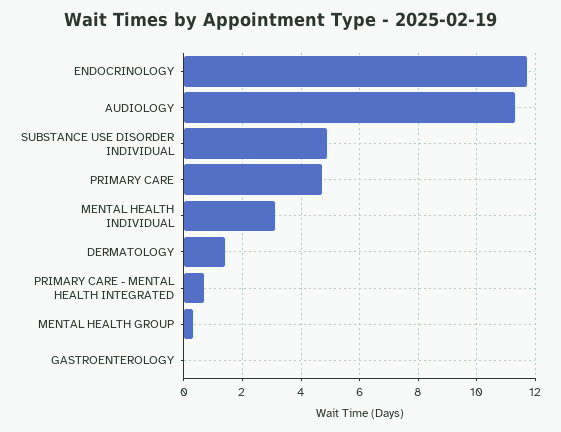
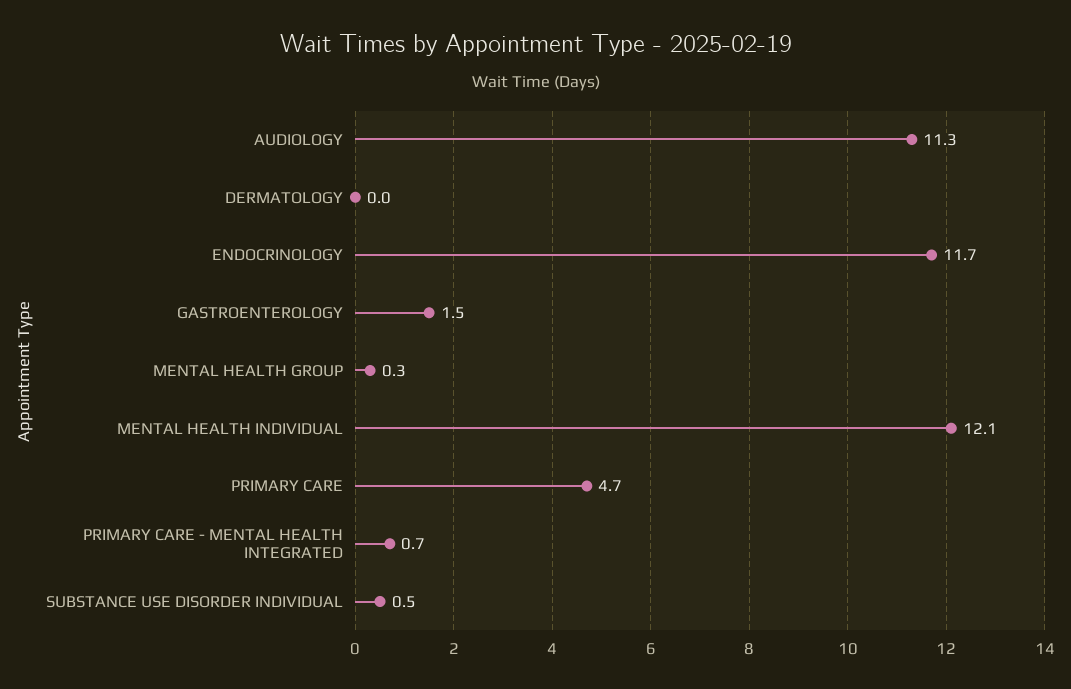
  {
    "ENDOCRINOLOGY": 11.7,
    "AUDIOLOGY": 11.3,
-   "SUBSTANCE USE DISORDER INDIVIDUAL": 5,
+   "SUBSTANCE USE DISORDER INDIVIDUAL": 0.5,
    "PRIMARY CARE": 4.7,
-   "MENTAL HEALTH INDIVIDUAL": 3,
+   "MENTAL HEALTH INDIVIDUAL": 12.1,
-   "DERMATOLOGY": 1.5,
+   "DERMATOLOGY": 0,
    "PRIMARY CARE - MENTAL HEALTH INTEGRATED": 0.7,
    "MENTAL HEALTH GROUP": 0.3,
-   "GASTROENTEROLOGY": 0
+   "GASTROENTEROLOGY": 1.5
  }

